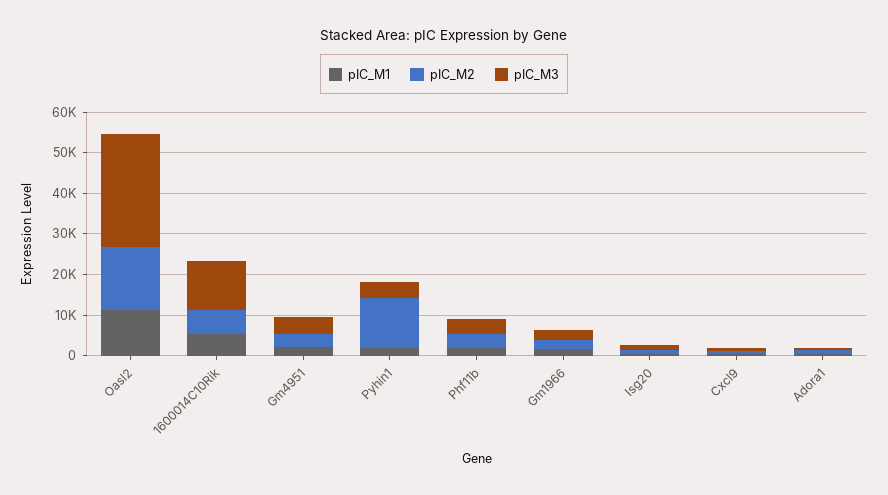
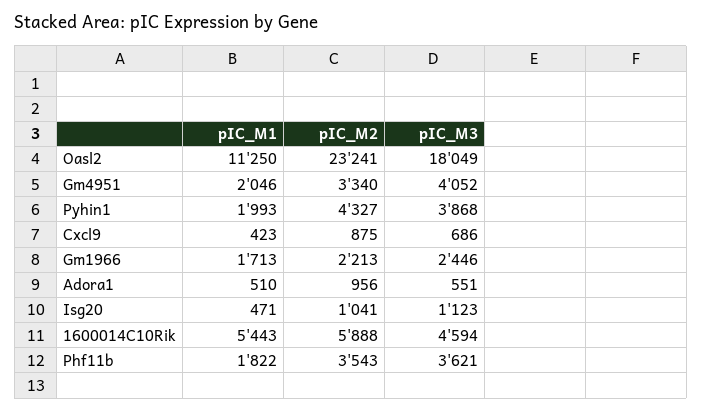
  {
    "pIC_M1": {
      "Oasl2": 11250,
      "1600014C10Rik": 5443,
      "Gm4951": 2046,
      "Pyhin1": 1993,
      "Phf11b": 1822,
      "Gm1966": 1713,
      "Isg20": 471,
      "Cxcl9": 423,
      "Adora1": 510
    },
    "pIC_M2": {
-     "Oasl2": 16000,
+     "Oasl2": 23241,
      "1600014C10Rik": 5888,
      "Gm4951": 3340,
-     "Pyhin1": 12000,
+     "Pyhin1": 4327,
      "Phf11b": 3543,
      "Gm1966": 2213,
      "Isg20": 1041,
      "Cxcl9": 875,
      "Adora1": 956
    },
    "pIC_M3": {
-     "Oasl2": 28000,
+     "Oasl2": 18049,
-     "1600014C10Rik": 12000,
+     "1600014C10Rik": 4594,
      "Gm4951": 4052,
      "Pyhin1": 3868,
      "Phf11b": 3621,
      "Gm1966": 2446,
      "Isg20": 1123,
      "Cxcl9": 686,
      "Adora1": 551
    }
  }

